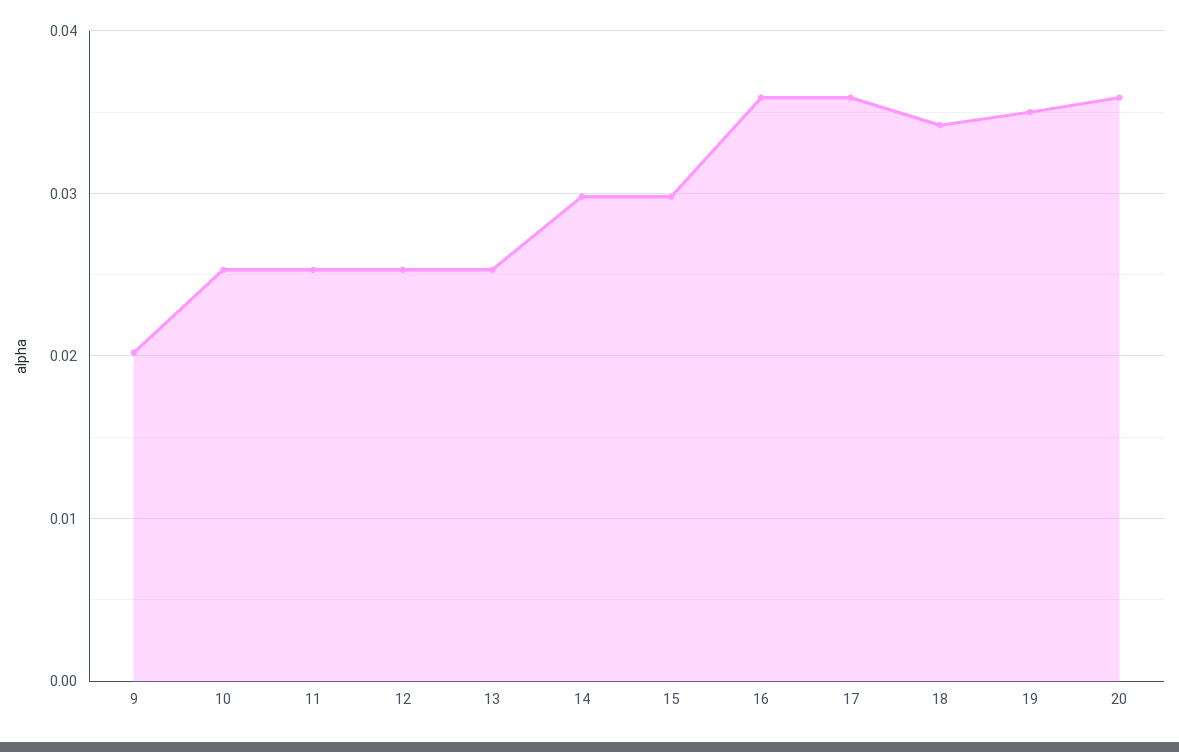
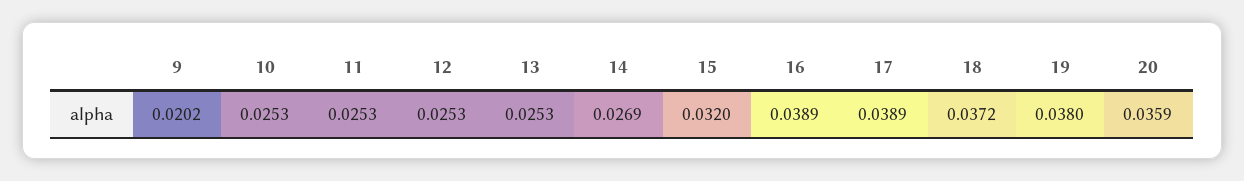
  {
    "9": 0.0202,
    "10": 0.0253,
    "11": 0.0253,
    "12": 0.0253,
    "13": 0.0253,
-   "14": 0.03,
+   "14": 0.0269,
-   "15": 0.03,
+   "15": 0.032,
-   "16": 0.036,
+   "16": 0.0389,
-   "17": 0.036,
+   "17": 0.0389,
-   "18": 0.034,
+   "18": 0.0372,
-   "19": 0.035,
+   "19": 0.038,
    "20": 0.0359
  }

